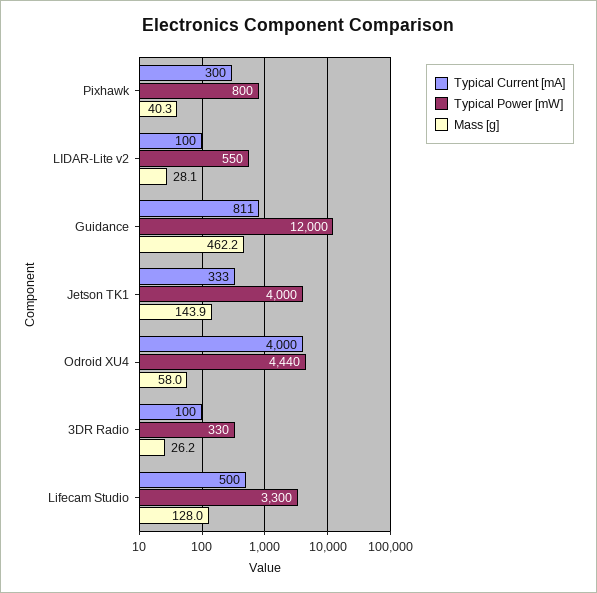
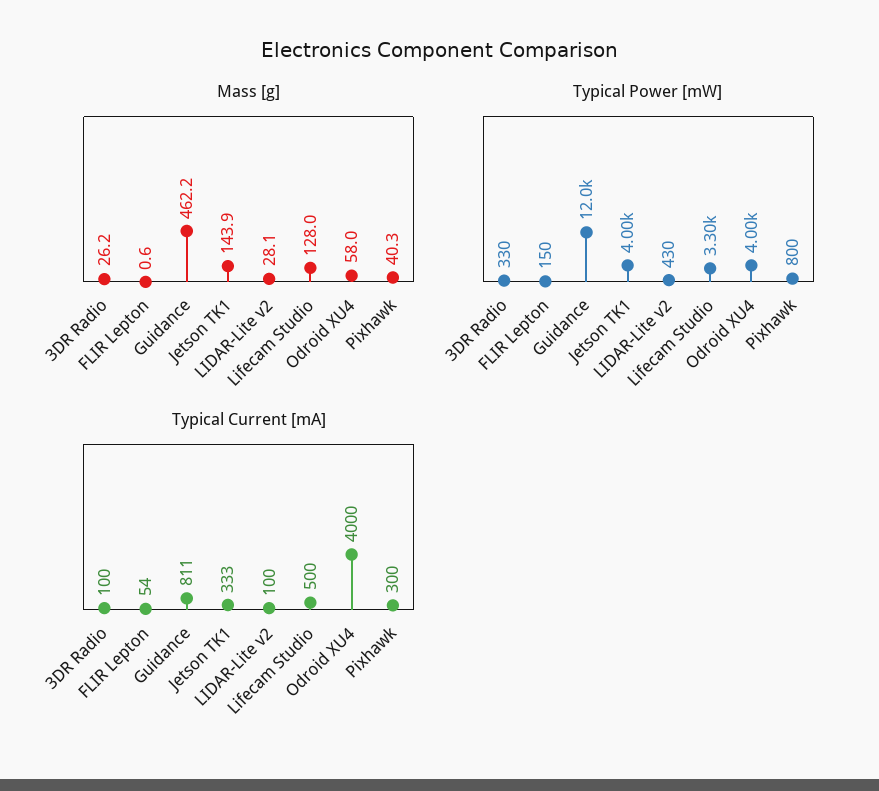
  {
    "Typical Current [mA]": {
      "Pixhawk": 300,
      "LIDAR-Lite v2": 100,
      "Guidance": 811,
      "Jetson TK1": 333,
      "Odroid XU4": 4000,
      "3DR Radio": 100,
-     "Lifecam Studio": 500
+     "Lifecam Studio": 500,
+     "FLIR Lepton": 54
    },
    "Typical Power [mW]": {
      "Pixhawk": 800,
-     "LIDAR-Lite v2": 550,
+     "LIDAR-Lite v2": 430,
      "Guidance": 12000,
      "Jetson TK1": 4000,
-     "Odroid XU4": 4440,
+     "Odroid XU4": 4000,
      "3DR Radio": 330,
-     "Lifecam Studio": 3300
+     "Lifecam Studio": 3300,
+     "FLIR Lepton": 150
    },
    "Mass [g]": {
      "Pixhawk": 40.3,
      "LIDAR-Lite v2": 28.1,
      "Guidance": 462.2,
      "Jetson TK1": 143.9,
      "Odroid XU4": 58,
      "3DR Radio": 26.2,
-     "Lifecam Studio": 128
+     "Lifecam Studio": 128,
+     "FLIR Lepton": 0.6
    }
  }

